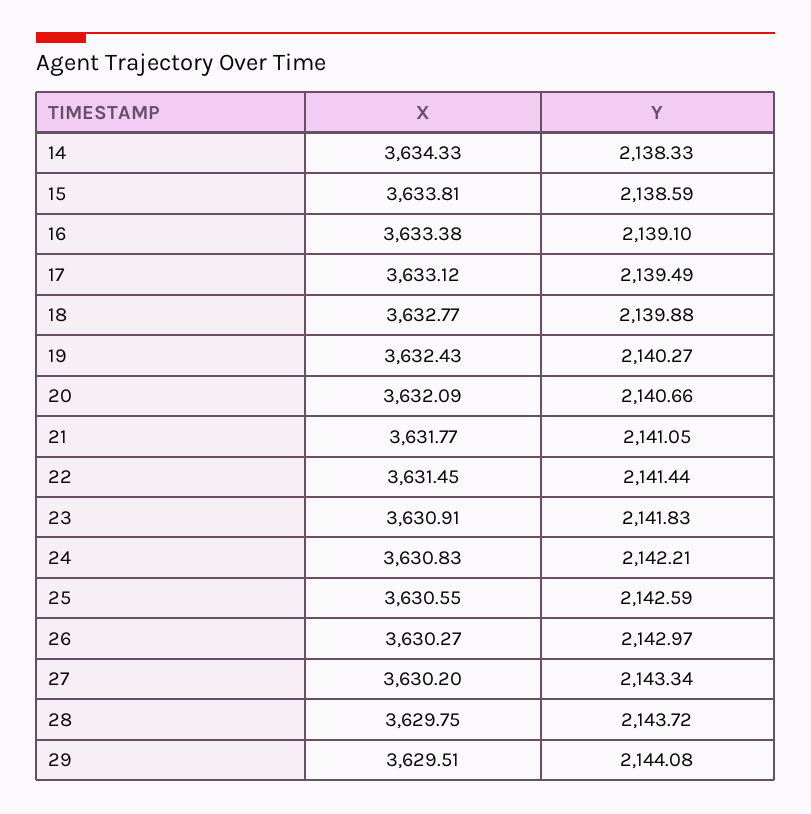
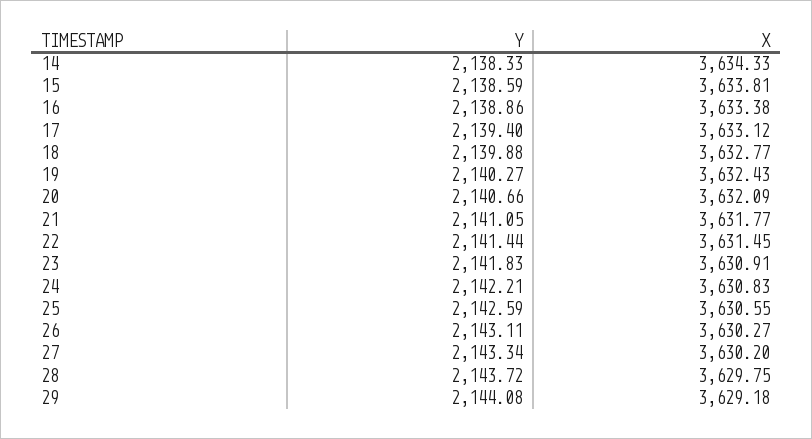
  {
    "X": {
      "14": 3634.33,
      "15": 3633.81,
      "16": 3633.38,
      "17": 3633.12,
      "18": 3632.77,
      "19": 3632.43,
      "20": 3632.09,
      "21": 3631.77,
      "22": 3631.45,
      "23": 3630.91,
      "24": 3630.83,
      "25": 3630.55,
      "26": 3630.27,
      "27": 3630.2,
      "28": 3629.75,
-     "29": 3629.51
+     "29": 3629.18
    },
    "Y": {
      "14": 2138.33,
      "15": 2138.59,
-     "16": 2139.1,
+     "16": 2138.86,
-     "17": 2139.49,
+     "17": 2139.4,
      "18": 2139.88,
      "19": 2140.27,
      "20": 2140.66,
      "21": 2141.05,
      "22": 2141.44,
      "23": 2141.83,
      "24": 2142.21,
      "25": 2142.59,
-     "26": 2142.97,
+     "26": 2143.11,
      "27": 2143.34,
      "28": 2143.72,
      "29": 2144.08
    }
  }

